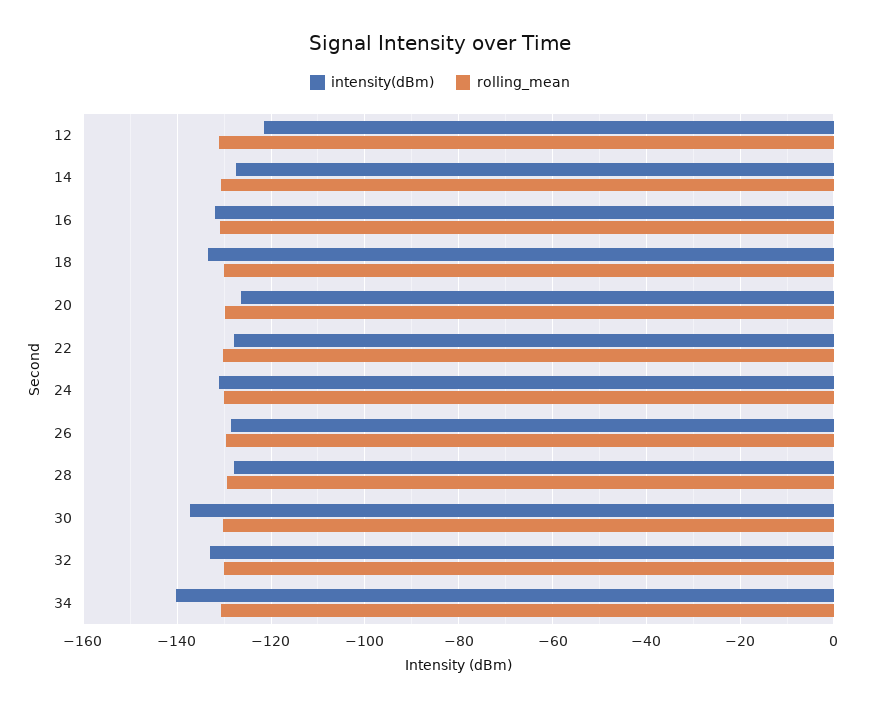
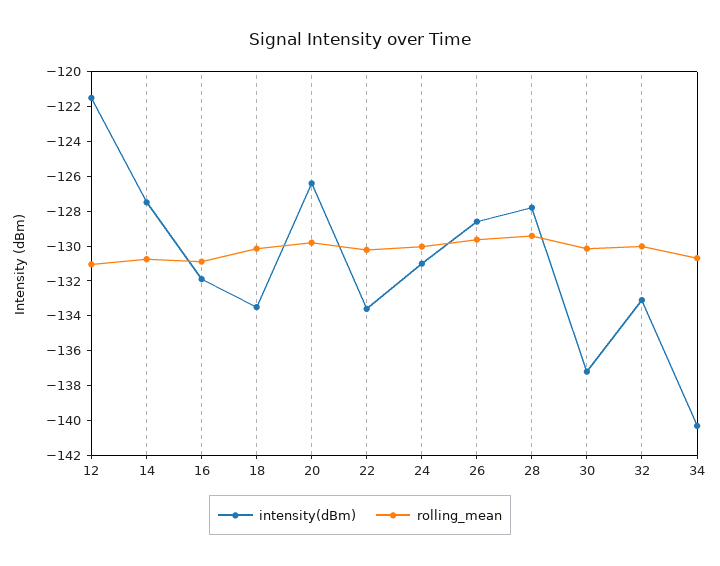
  {
    "intensity(dBm)": {
      "12": -121.5,
      "14": -127.5,
      "16": -132,
      "18": -133.5,
      "20": -126.5,
-     "22": -128,
+     "22": -133.5,
      "24": -131,
      "26": -128.5,
      "28": -128,
      "30": -137,
      "32": -133,
      "34": -140.5
    },
    "rolling_mean": {
      "12": -131,
      "14": -130.5,
      "16": -131,
      "18": -130,
      "20": -130,
      "22": -130,
      "24": -130,
      "26": -129.5,
      "28": -129.5,
      "30": -130,
      "32": -130,
      "34": -130.5
    }
  }

